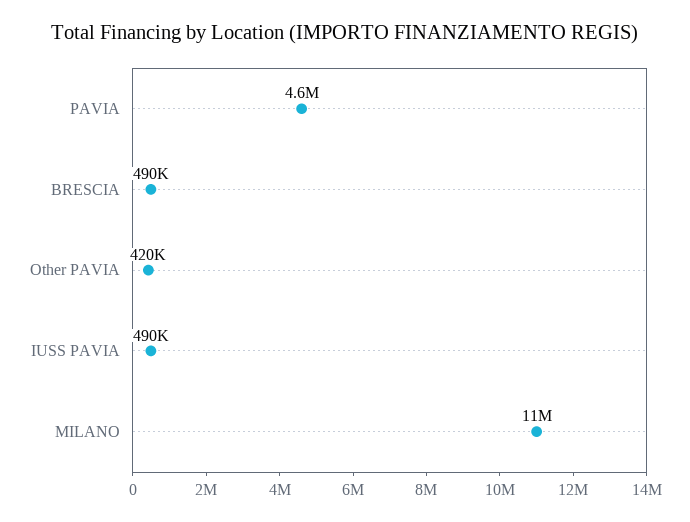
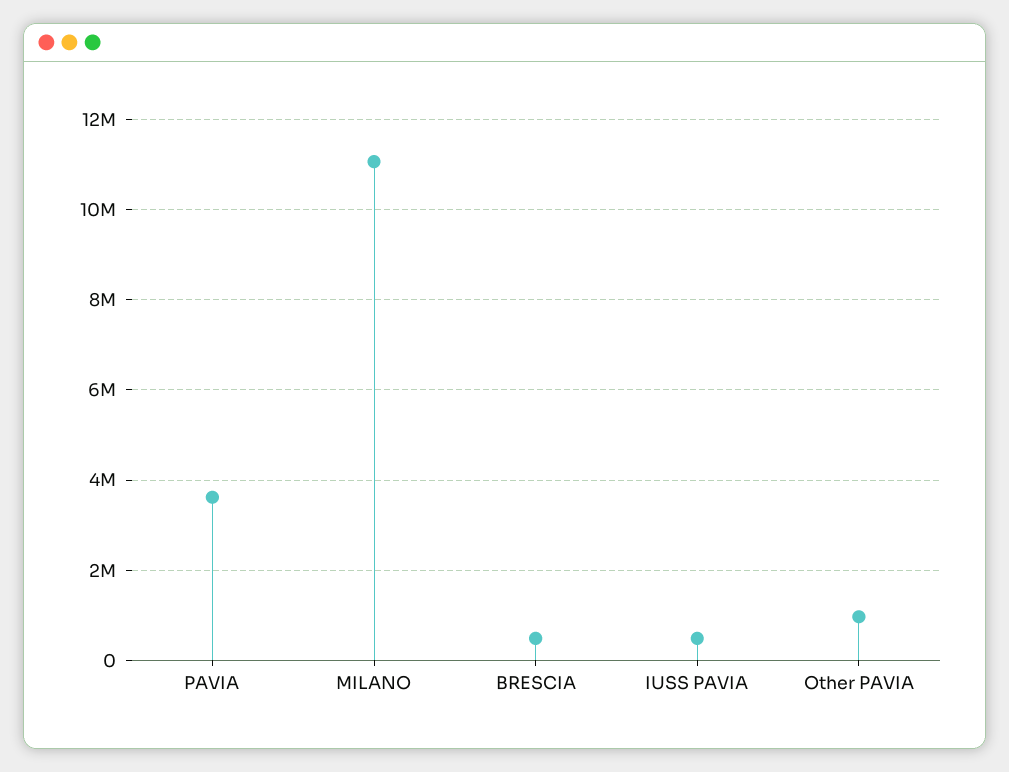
  {
-   "PAVIA": 4600000,
+   "PAVIA": 3600000,
    "BRESCIA": 490000,
-   "Other PAVIA": 420000,
+   "Other PAVIA": 1000000,
    "IUSS PAVIA": 490000,
    "MILANO": 11000000
  }

